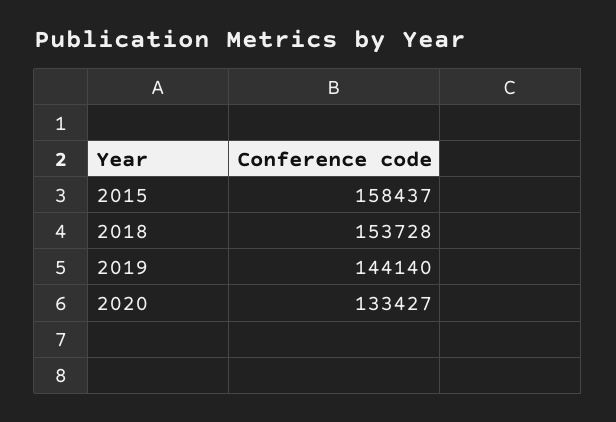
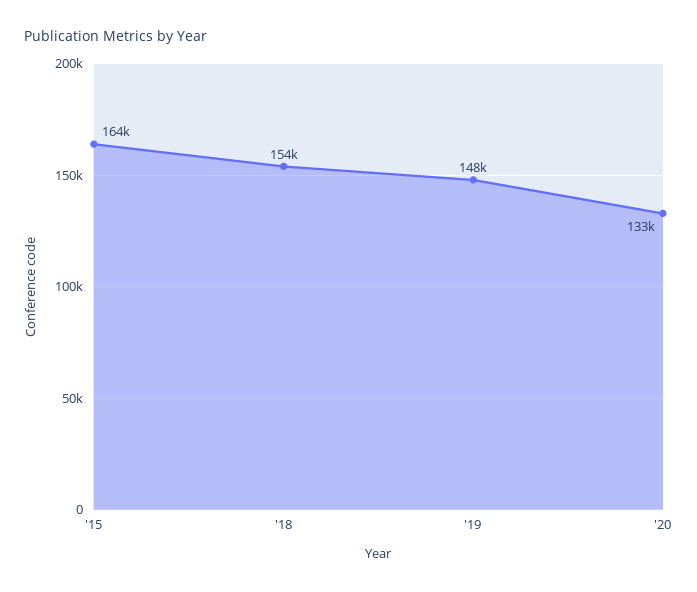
  {
-   "2015": 158437,
+   "2015": 164000,
    "2018": 153728,
-   "2019": 144140,
+   "2019": 148000,
    "2020": 133427
  }

